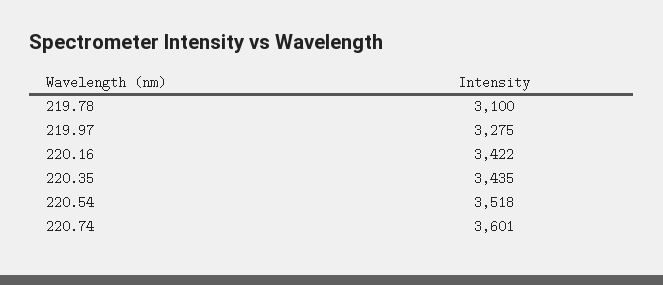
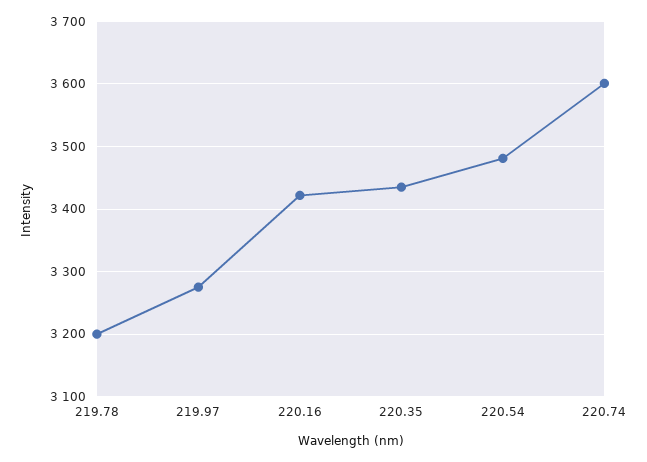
  {
-   "219.78": 3100,
+   "219.78": 3200,
    "219.97": 3275,
    "220.16": 3422,
    "220.35": 3435,
-   "220.54": 3518,
+   "220.54": 3480,
    "220.74": 3601
  }

